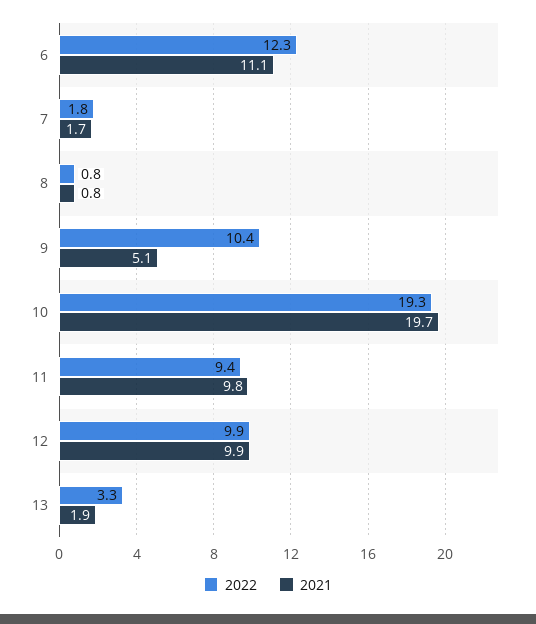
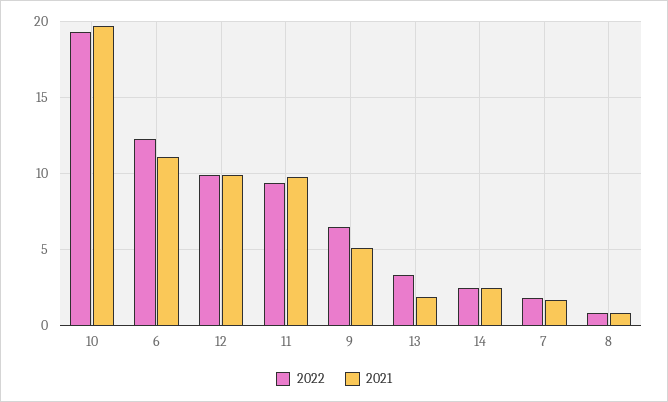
  {
    "2022": {
      "6": 12.3,
      "7": 1.8,
      "8": 0.8,
-     "9": 10.4,
+     "9": 6.5,
      "10": 19.3,
      "11": 9.4,
      "12": 9.9,
-     "13": 3.3
+     "13": 3.3,
+     "14": 2.5
    },
    "2021": {
      "6": 11.1,
      "7": 1.7,
      "8": 0.8,
      "9": 5.1,
      "10": 19.7,
      "11": 9.8,
      "12": 9.9,
-     "13": 1.9
+     "13": 1.9,
+     "14": 2.5
    }
  }

